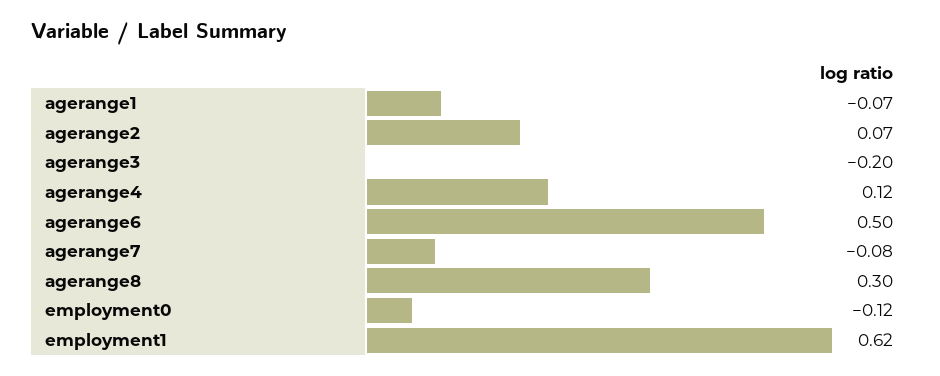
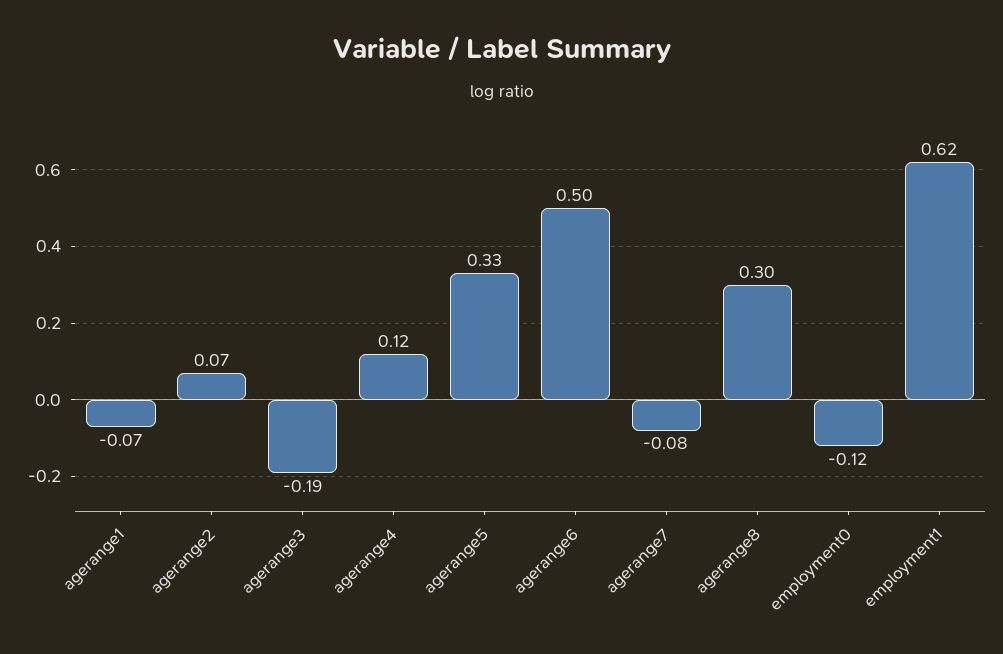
  {
    "agerange1": -0.07,
    "agerange2": 0.07,
-   "agerange3": -0.2,
+   "agerange3": -0.19,
    "agerange4": 0.12,
    "agerange6": 0.5,
    "agerange7": -0.08,
    "agerange8": 0.3,
    "employment0": -0.12,
-   "employment1": 0.62
+   "employment1": 0.62,
+   "agerange5": 0.33
  }

